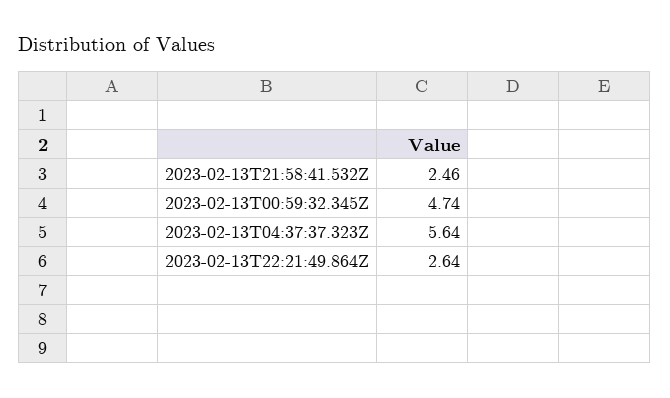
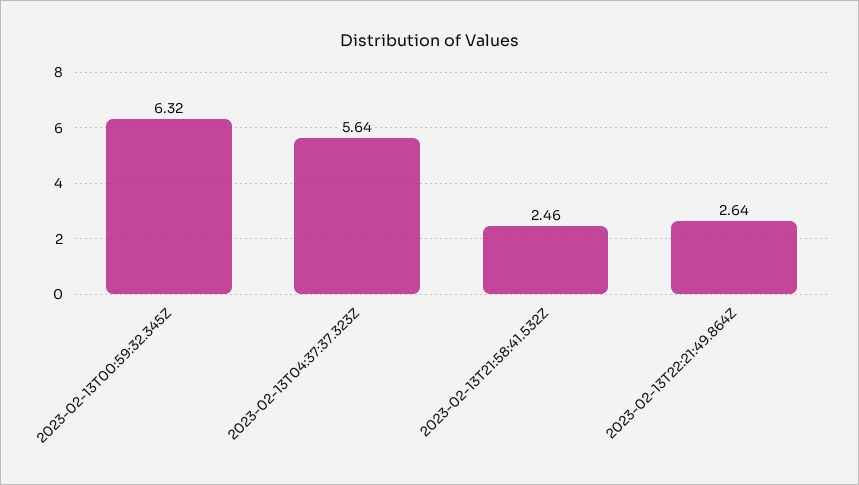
  {
    "2023-02-13T21:58:41.532Z": 2.46,
-   "2023-02-13T00:59:32.345Z": 4.74,
+   "2023-02-13T00:59:32.345Z": 6.32,
    "2023-02-13T04:37:37.323Z": 5.64,
    "2023-02-13T22:21:49.864Z": 2.64
  }

